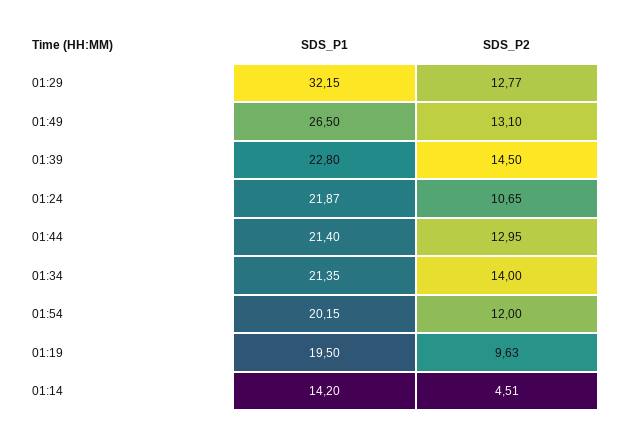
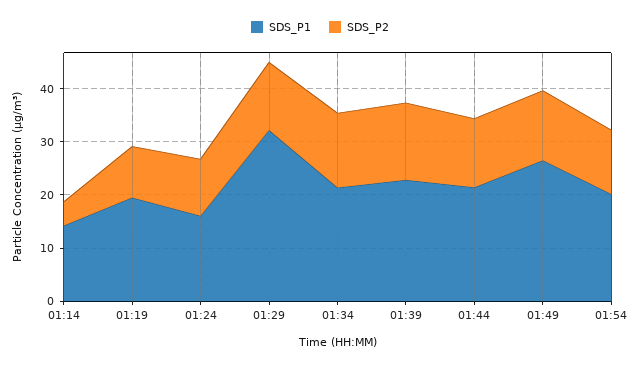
  {
    "SDS_P1": {
      "01:29": 32.15,
      "01:49": 26.5,
      "01:39": 22.8,
-     "01:24": 21.87,
+     "01:24": 16,
      "01:44": 21.4,
      "01:34": 21.35,
      "01:54": 20.15,
      "01:19": 19.5,
      "01:14": 14.2
    },
    "SDS_P2": {
      "01:29": 12.77,
      "01:49": 13.1,
      "01:39": 14.5,
      "01:24": 10.65,
      "01:44": 12.95,
      "01:34": 14,
      "01:54": 12,
      "01:19": 9.63,
      "01:14": 4.51
    }
  }

